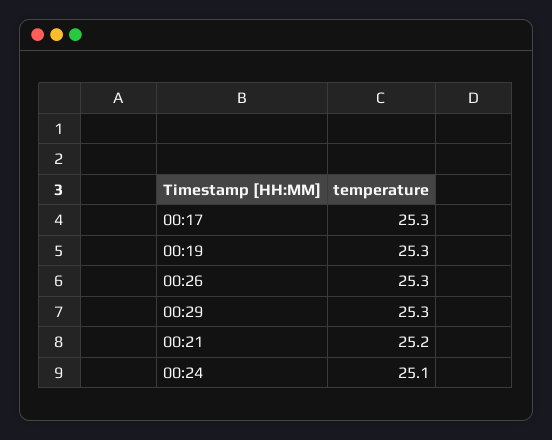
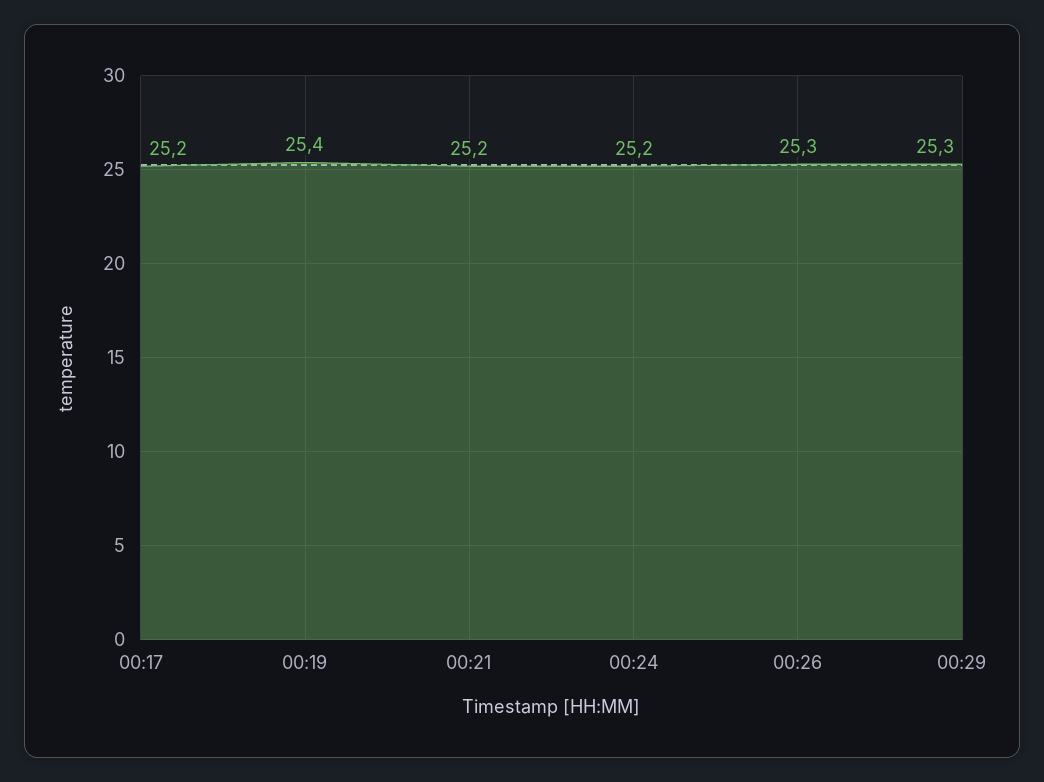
  {
-   "00:17": 25.3,
+   "00:17": 25.2,
-   "00:19": 25.3,
+   "00:19": 25.4,
    "00:26": 25.3,
    "00:29": 25.3,
    "00:21": 25.2,
-   "00:24": 25.1
+   "00:24": 25.2
  }

